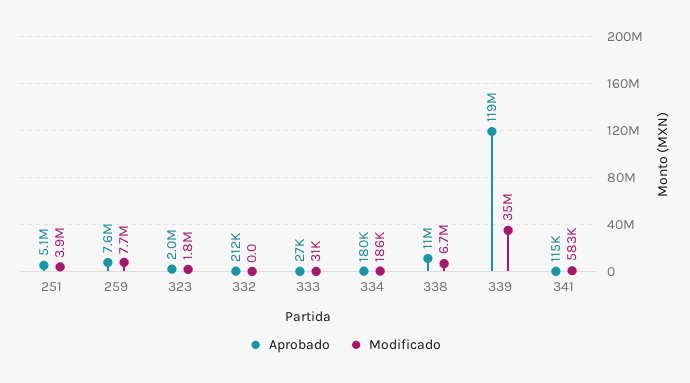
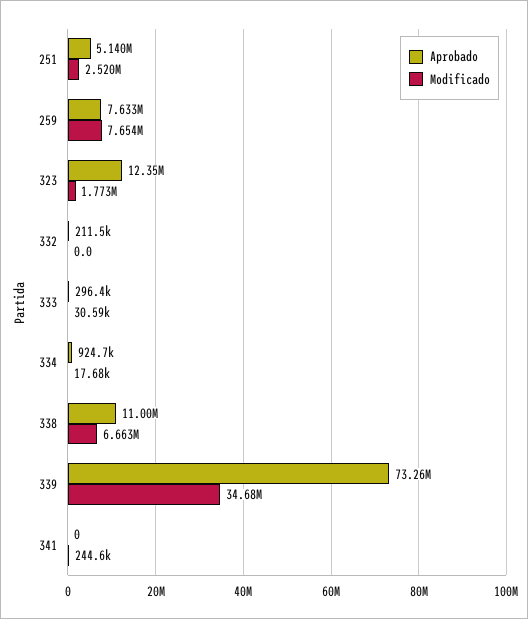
  {
    "Aprobado": {
      "251": 5140000,
      "259": 7633000,
-     "323": 2000000,
+     "323": 12350000,
      "332": 211500,
-     "333": 27000,
+     "333": 296400,
-     "334": 180000,
+     "334": 924700,
      "338": 11000000,
-     "339": 119000000,
+     "339": 73260000,
-     "341": 115000
+     "341": 0
    },
    "Modificado": {
-     "251": 3900000,
+     "251": 2520000,
      "259": 7654000,
      "323": 1773000,
      "332": 0,
      "333": 30590,
-     "334": 186000,
+     "334": 17680,
      "338": 6663000,
      "339": 34680000,
-     "341": 583000
+     "341": 244600
    }
  }

